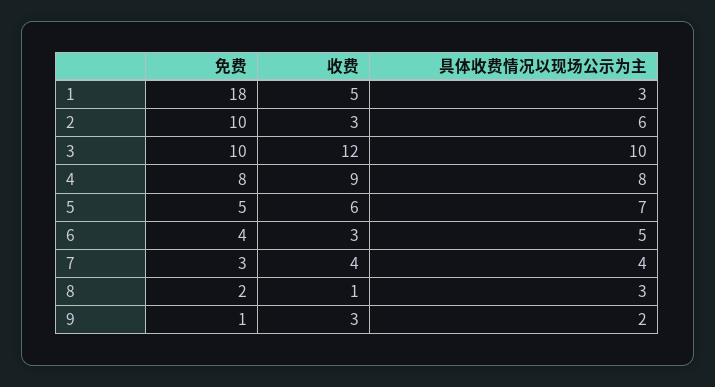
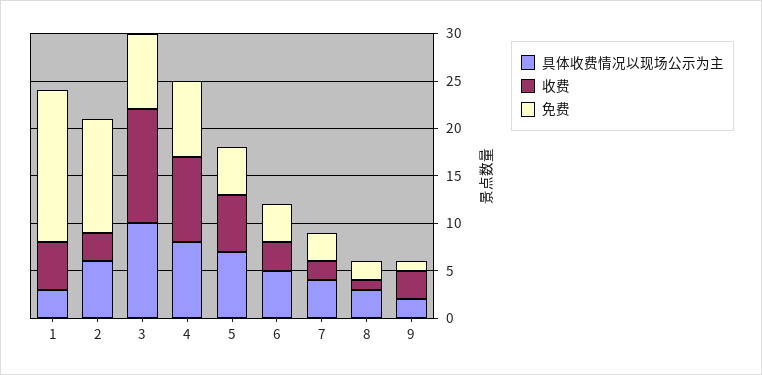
  {
    "免费": {
-     "1": 18,
+     "1": 16,
-     "2": 10,
+     "2": 12,
-     "3": 10,
+     "3": 8,
      "4": 8,
      "5": 5,
      "6": 4,
      "7": 3,
      "8": 2,
      "9": 1
    },
    "收费": {
      "1": 5,
      "2": 3,
      "3": 12,
      "4": 9,
      "5": 6,
      "6": 3,
-     "7": 4,
+     "7": 2,
      "8": 1,
      "9": 3
    },
    "具体收费情况以现场公示为主": {
      "1": 3,
      "2": 6,
      "3": 10,
      "4": 8,
      "5": 7,
      "6": 5,
      "7": 4,
      "8": 3,
      "9": 2
    }
  }

